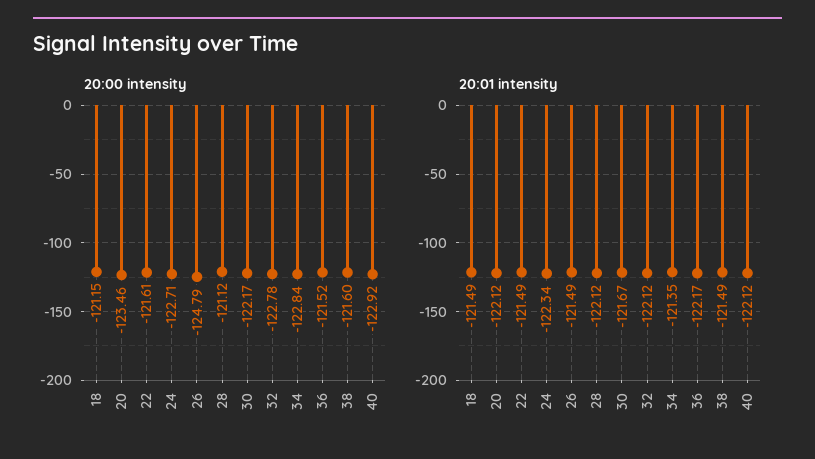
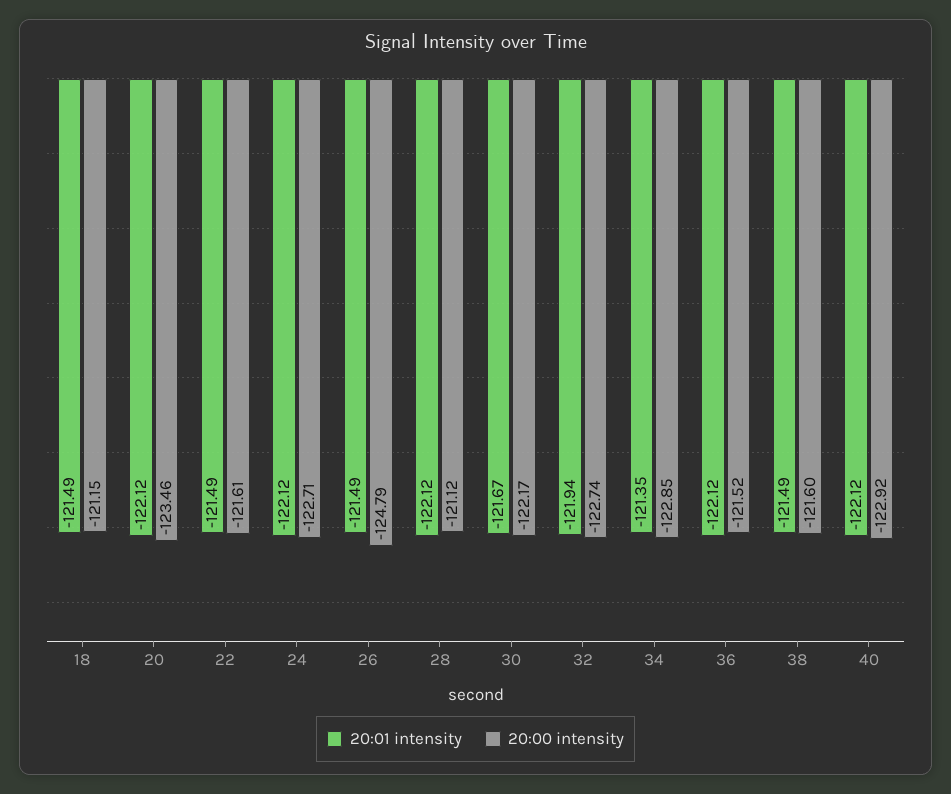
  {
    "20:00 intensity": {
      "18": -121.15,
      "20": -123.46,
      "22": -121.61,
      "24": -122.71,
      "26": -124.79,
      "28": -121.12,
      "30": -122.17,
-     "32": -122.78,
+     "32": -122.74,
-     "34": -122.84,
+     "34": -122.85,
      "36": -121.52,
      "38": -121.6,
      "40": -122.92
    },
    "20:01 intensity": {
      "18": -121.49,
      "20": -122.12,
      "22": -121.49,
-     "24": -122.34,
+     "24": -122.12,
      "26": -121.49,
      "28": -122.12,
      "30": -121.67,
-     "32": -122.12,
+     "32": -121.94,
      "34": -121.35,
-     "36": -122.17,
+     "36": -122.12,
      "38": -121.49,
      "40": -122.12
    }
  }

